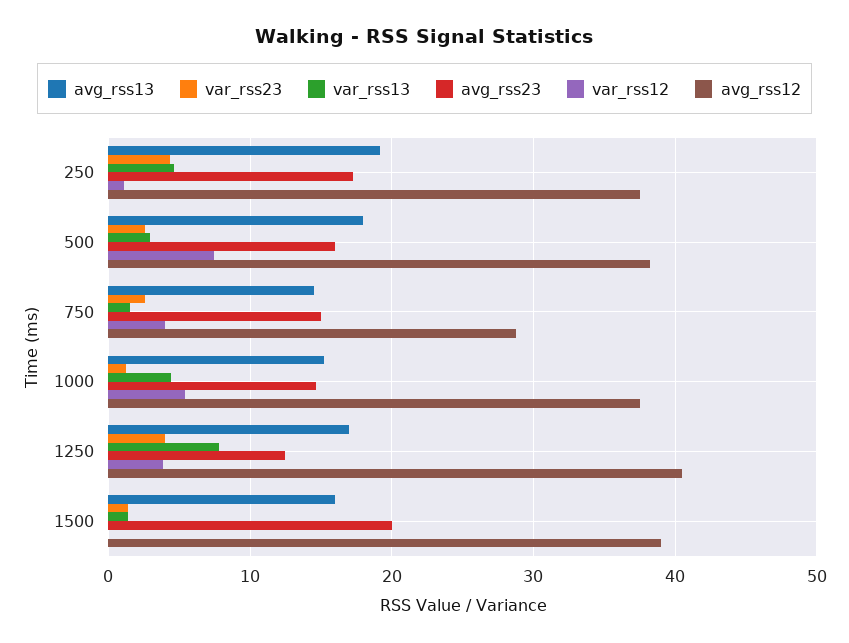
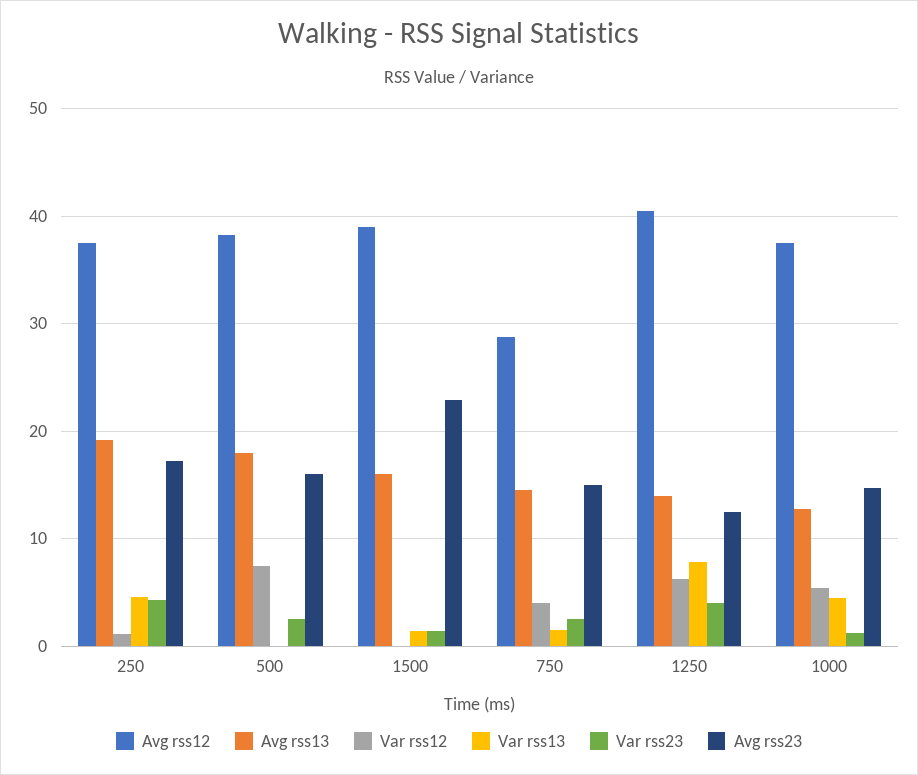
  {
    "avg_rss13": {
      "250": 19,
      "500": 18,
      "750": 15,
-     "1000": 15,
+     "1000": 13,
-     "1250": 17,
+     "1250": 14,
      "1500": 16
    },
    "var_rss23": {
      "250": 4,
      "500": 3,
      "750": 3,
      "1000": 1,
      "1250": 4,
      "1500": 1
    },
    "var_rss13": {
      "250": 5,
-     "500": 3,
+     "500": 0,
      "750": 2,
      "1000": 4,
      "1250": 8,
      "1500": 1
    },
    "avg_rss23": {
      "250": 17,
      "500": 16,
      "750": 15,
      "1000": 15,
      "1250": 13,
-     "1500": 20
+     "1500": 23
    },
    "var_rss12": {
      "250": 1,
      "500": 7,
      "750": 4,
      "1000": 5,
-     "1250": 4,
+     "1250": 6,
      "1500": 0
    },
    "avg_rss12": {
      "250": 38,
      "500": 38,
      "750": 29,
      "1000": 38,
      "1250": 41,
      "1500": 39
    }
  }

